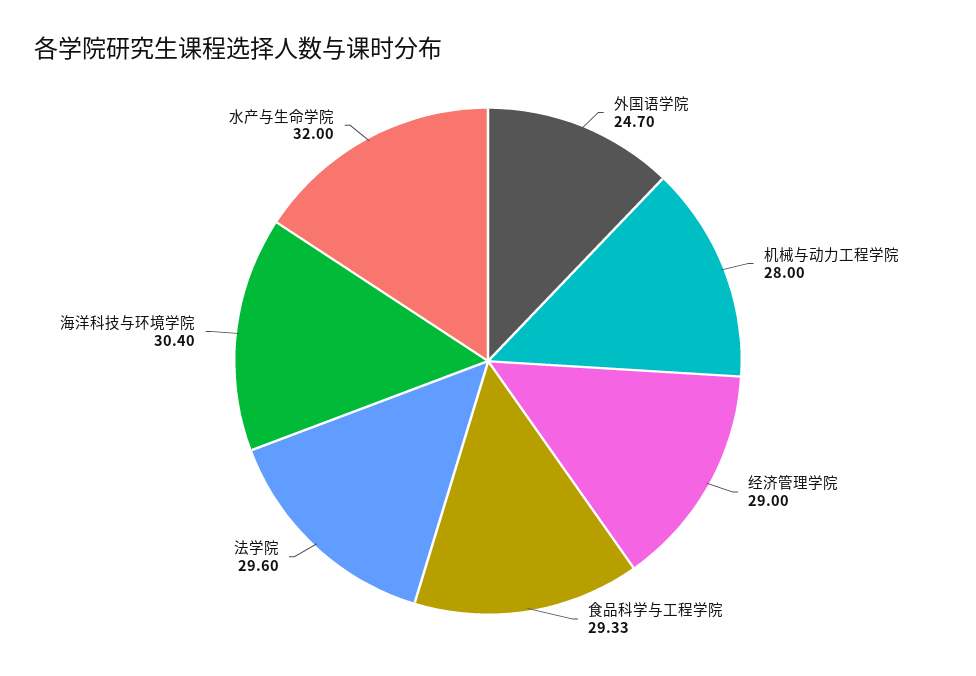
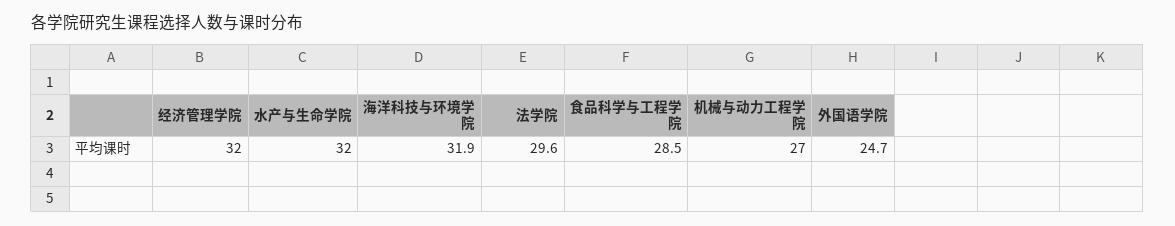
  {
    "外国语学院": 24.7,
-   "机械与动力工程学院": 28,
+   "机械与动力工程学院": 27,
-   "经济管理学院": 29,
+   "经济管理学院": 32,
-   "食品科学与工程学院": 29.33,
+   "食品科学与工程学院": 28.5,
    "法学院": 29.6,
-   "海洋科技与环境学院": 30.4,
+   "海洋科技与环境学院": 31.9,
    "水产与生命学院": 32
  }

